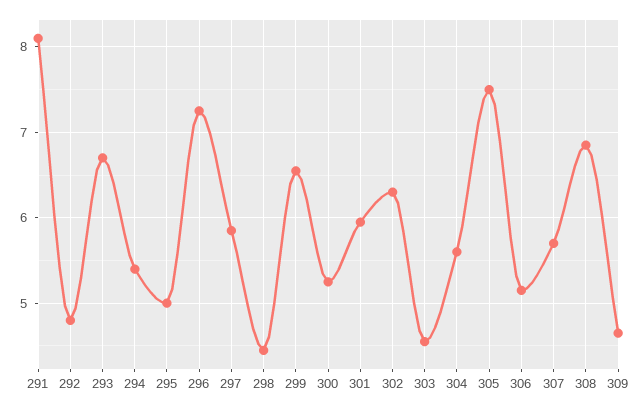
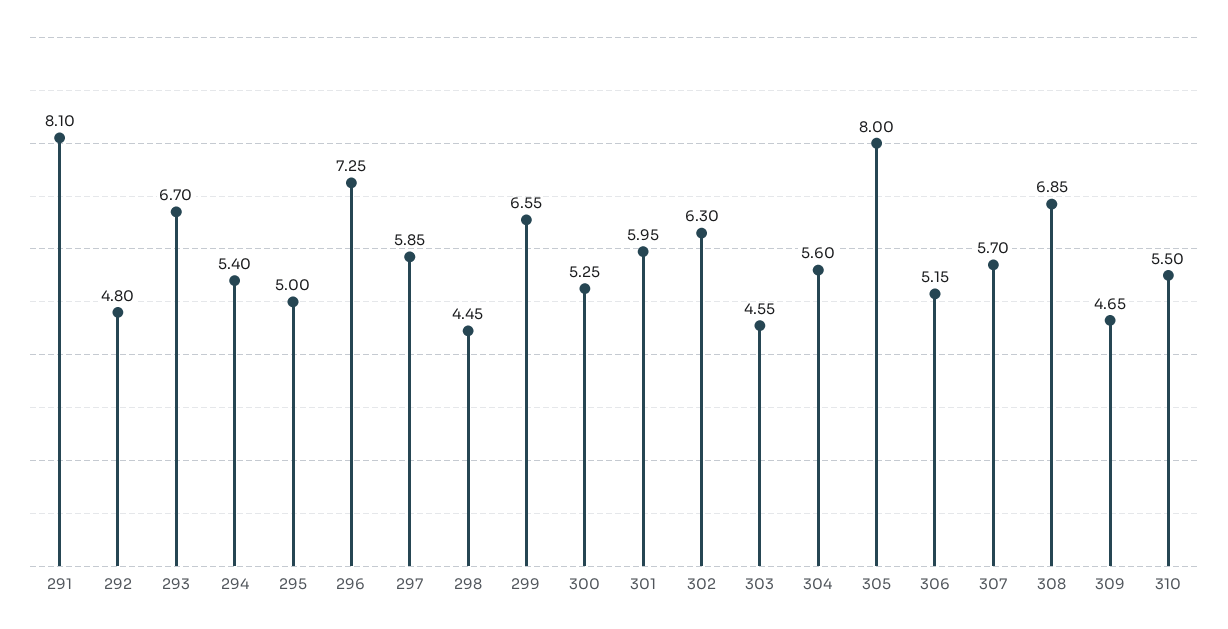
  {
    "291": 8.1,
    "292": 4.8,
    "293": 6.7,
    "294": 5.4,
    "295": 5,
    "296": 7.25,
    "297": 5.85,
    "298": 4.45,
    "299": 6.55,
    "300": 5.25,
    "301": 5.95,
    "302": 6.3,
    "303": 4.55,
    "304": 5.6,
-   "305": 7.5,
+   "305": 8,
    "306": 5.15,
    "307": 5.7,
    "308": 6.85,
-   "309": 4.65
+   "309": 4.65,
+   "310": 5.5
  }

